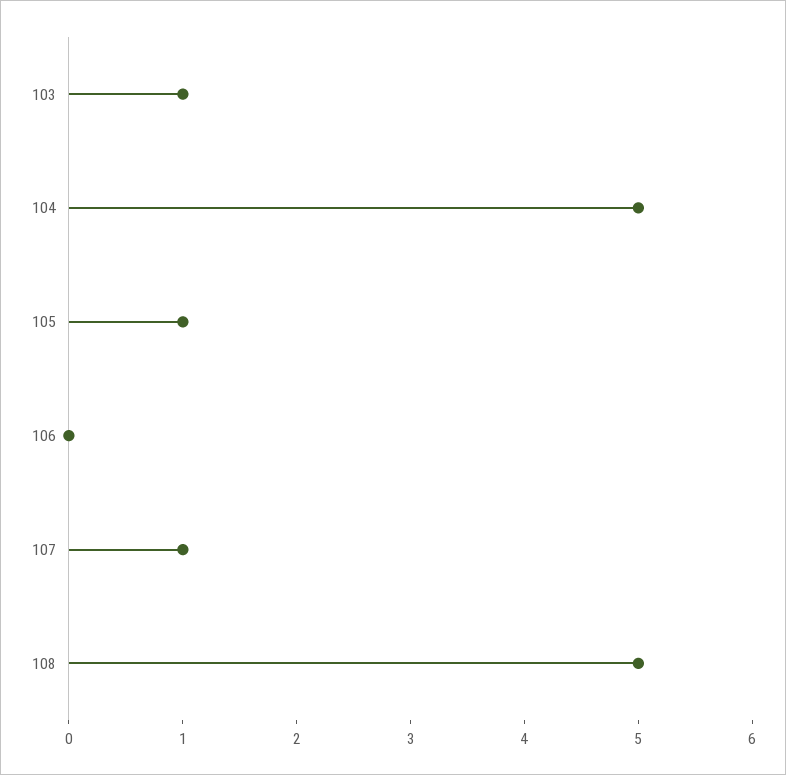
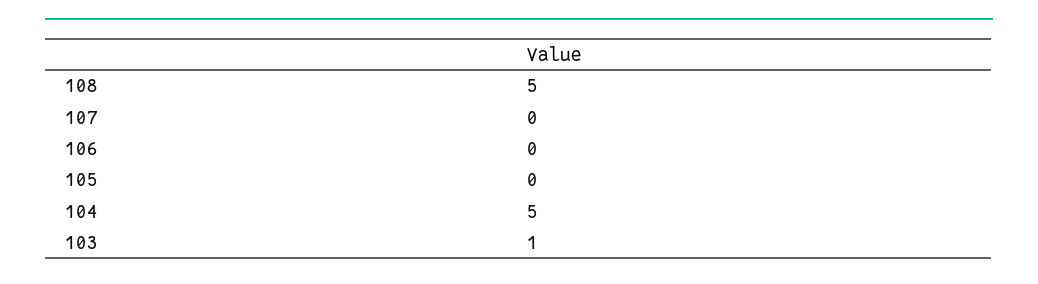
  {
    "103": 1,
    "104": 5,
-   "105": 1,
+   "105": 0,
    "106": 0,
-   "107": 1,
+   "107": 0,
    "108": 5
  }

